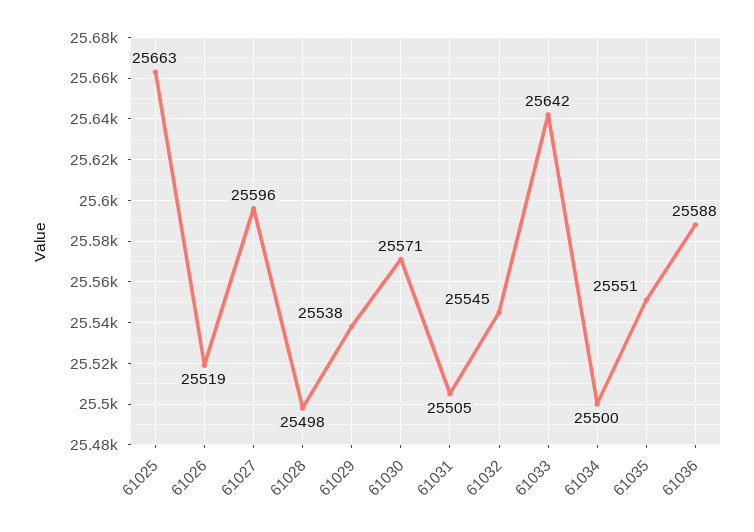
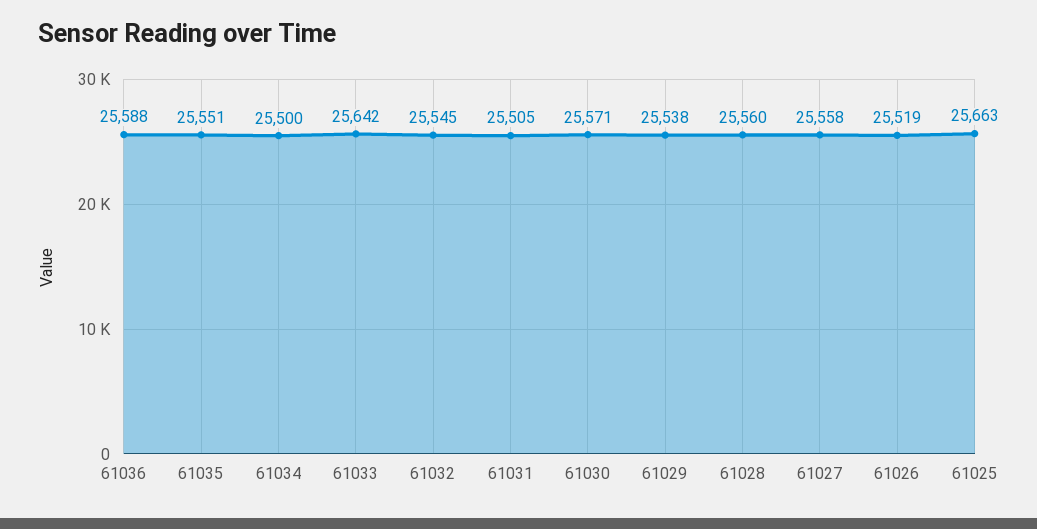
  {
    "61025": 25663,
    "61026": 25519,
-   "61027": 25596,
+   "61027": 25558,
-   "61028": 25498,
+   "61028": 25560,
    "61029": 25538,
    "61030": 25571,
    "61031": 25505,
    "61032": 25545,
    "61033": 25642,
    "61034": 25500,
    "61035": 25551,
    "61036": 25588
  }

